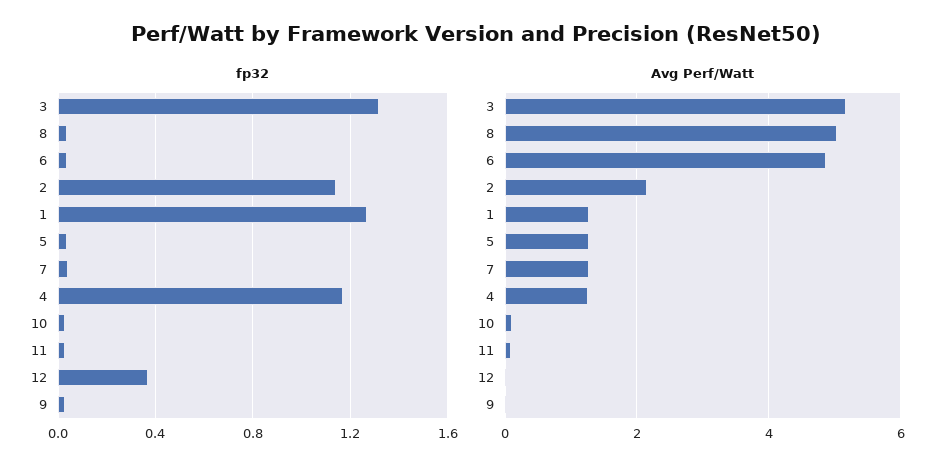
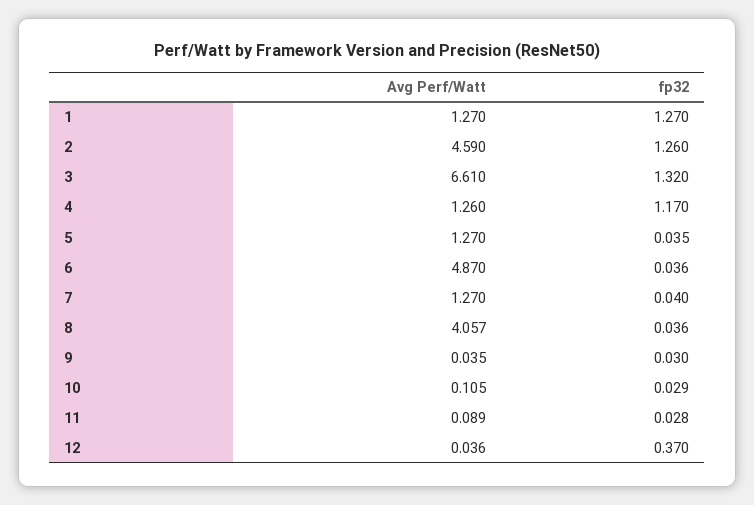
  {
    "fp32": {
      "3": 1.32,
      "8": 0.036,
      "6": 0.036,
-     "2": 1.15,
+     "2": 1.26,
      "1": 1.27,
      "5": 0.035,
      "7": 0.04,
      "4": 1.17,
      "10": 0.029,
      "11": 0.028,
      "12": 0.37,
      "9": 0.03
    },
    "Avg Perf/Watt": {
-     "3": 5.2,
+     "3": 6.61,
-     "8": 5,
+     "8": 4.057,
      "6": 4.87,
-     "2": 2.2,
+     "2": 4.59,
      "1": 1.27,
      "5": 1.27,
      "7": 1.27,
      "4": 1.26,
      "10": 0.105,
      "11": 0.089,
      "12": 0.036,
      "9": 0.035
    }
  }

